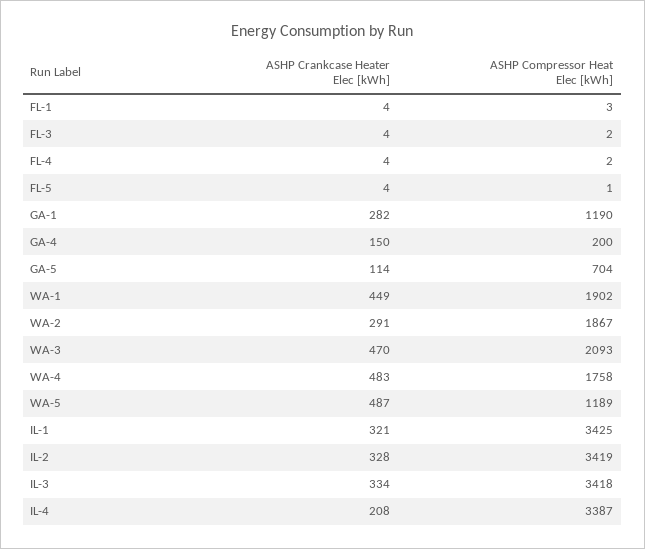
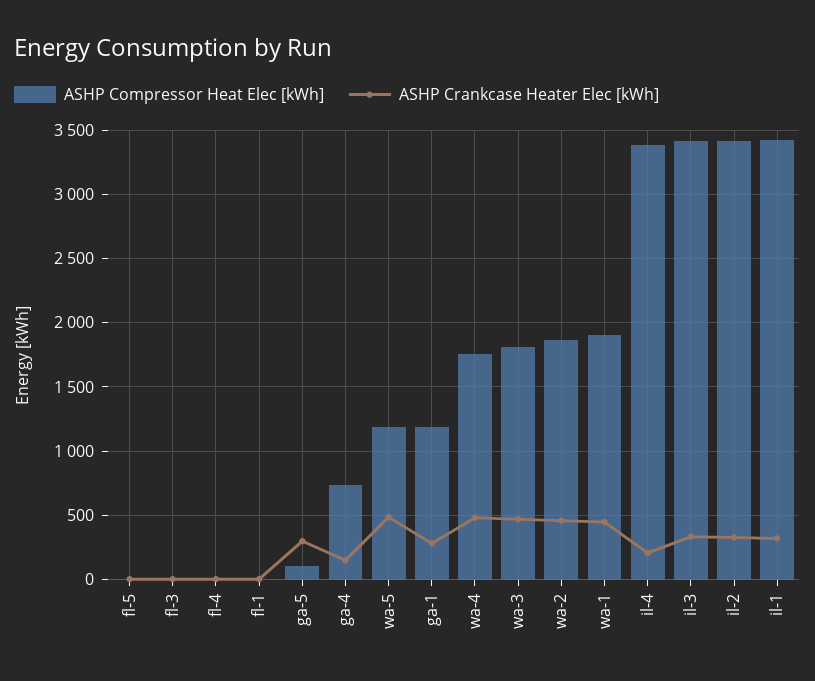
  {
    "ASHP Crankcase Heater Elec [kWh]": {
      "FL-1": 4,
      "FL-3": 4,
      "FL-4": 4,
      "FL-5": 4,
      "GA-1": 282,
      "GA-4": 150,
-     "GA-5": 114,
+     "GA-5": 300,
      "WA-1": 449,
-     "WA-2": 291,
+     "WA-2": 450,
      "WA-3": 470,
      "WA-4": 483,
      "WA-5": 487,
      "IL-1": 321,
      "IL-2": 328,
      "IL-3": 334,
      "IL-4": 208
    },
    "ASHP Compressor Heat Elec [kWh]": {
      "FL-1": 3,
      "FL-3": 2,
      "FL-4": 2,
      "FL-5": 1,
      "GA-1": 1190,
-     "GA-4": 200,
+     "GA-4": 750,
-     "GA-5": 704,
+     "GA-5": 100,
      "WA-1": 1902,
      "WA-2": 1867,
-     "WA-3": 2093,
+     "WA-3": 1800,
      "WA-4": 1758,
      "WA-5": 1189,
      "IL-1": 3425,
      "IL-2": 3419,
      "IL-3": 3418,
      "IL-4": 3387
    }
  }

